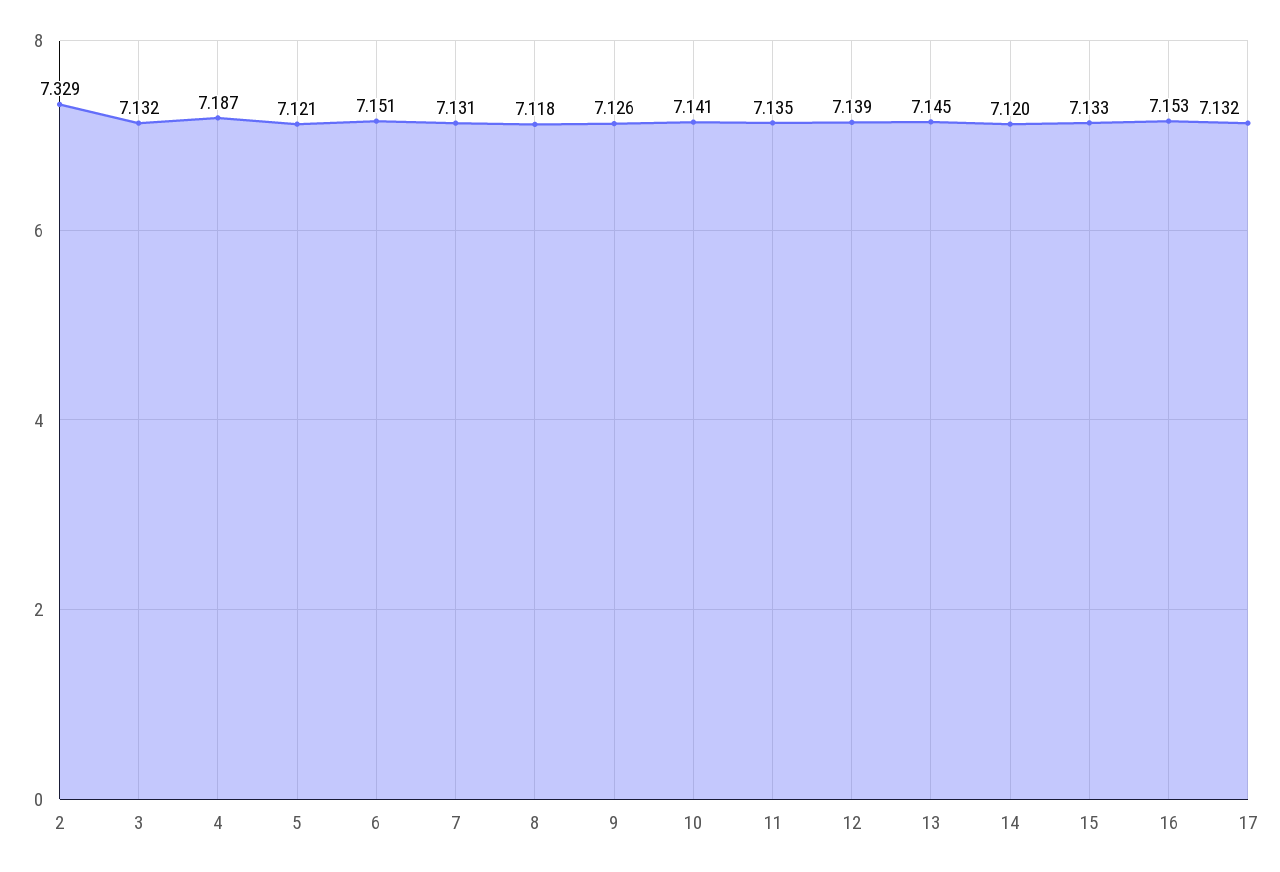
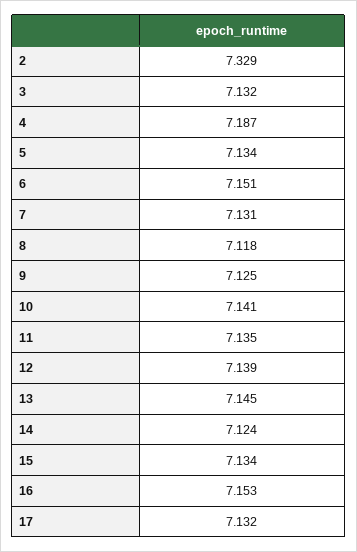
  {
    "2": 7.329,
    "3": 7.132,
    "4": 7.187,
-   "5": 7.121,
+   "5": 7.134,
    "6": 7.151,
    "7": 7.131,
    "8": 7.118,
-   "9": 7.126,
+   "9": 7.125,
    "10": 7.141,
    "11": 7.135,
    "12": 7.139,
    "13": 7.145,
-   "14": 7.12,
+   "14": 7.124,
-   "15": 7.133,
+   "15": 7.134,
    "16": 7.153,
    "17": 7.132
  }

